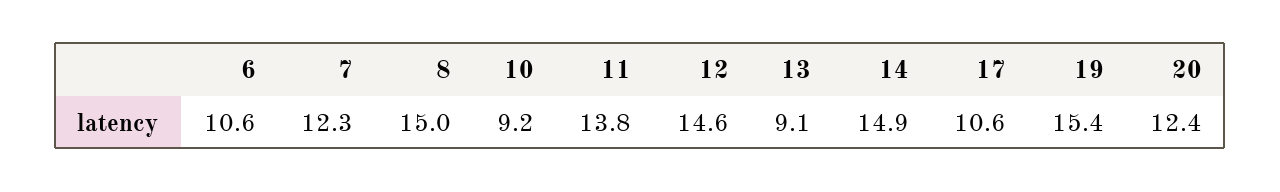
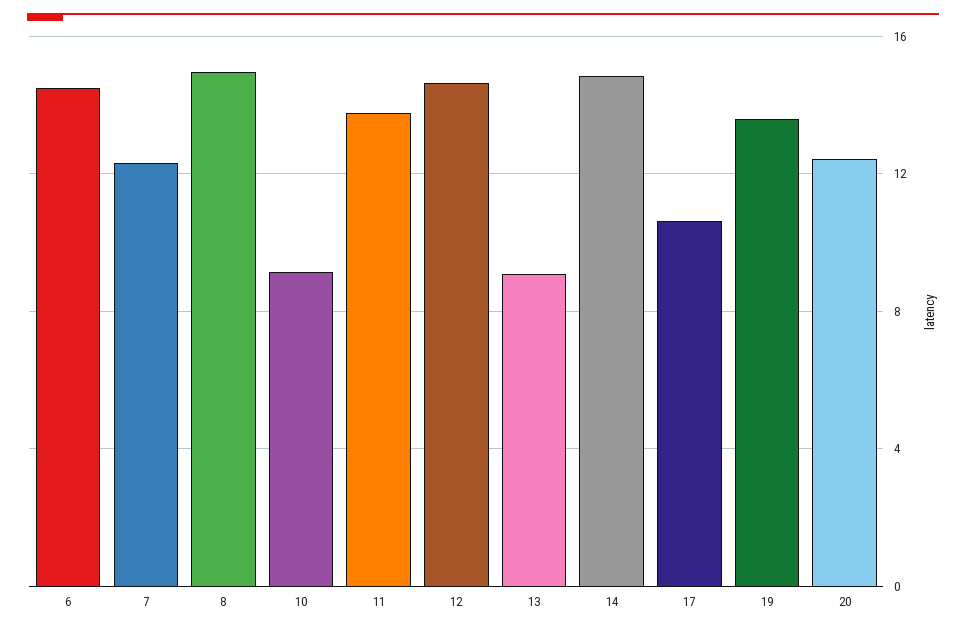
  {
-   "6": 10.6,
+   "6": 14.5,
    "7": 12.3,
    "8": 15,
    "10": 9.2,
    "11": 13.8,
    "12": 14.6,
    "13": 9.1,
    "14": 14.9,
    "17": 10.6,
-   "19": 15.4,
+   "19": 13.5,
    "20": 12.4
  }

